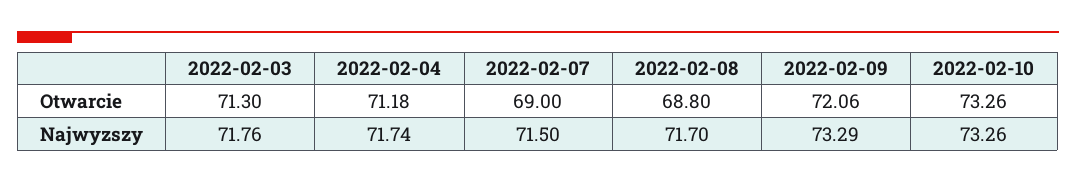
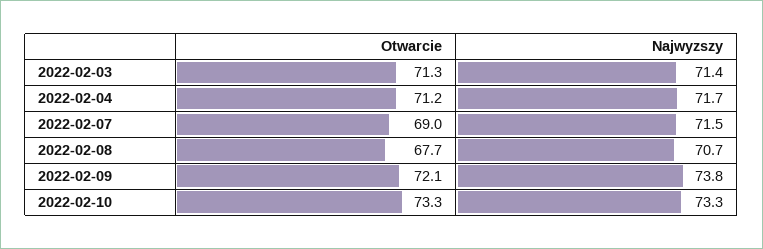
  {
    "2022-02-03": {
      "Otwarcie": 71.3,
-     "Najwyzszy": 71.76
+     "Najwyzszy": 71.4
    },
    "2022-02-04": {
      "Otwarcie": 71.18,
      "Najwyzszy": 71.74
    },
    "2022-02-07": {
      "Otwarcie": 69,
      "Najwyzszy": 71.5
    },
    "2022-02-08": {
-     "Otwarcie": 68.8,
+     "Otwarcie": 67.7,
-     "Najwyzszy": 71.7
+     "Najwyzszy": 70.7
    },
    "2022-02-09": {
      "Otwarcie": 72.06,
-     "Najwyzszy": 73.29
+     "Najwyzszy": 73.8
    },
    "2022-02-10": {
      "Otwarcie": 73.26,
      "Najwyzszy": 73.26
    }
  }

